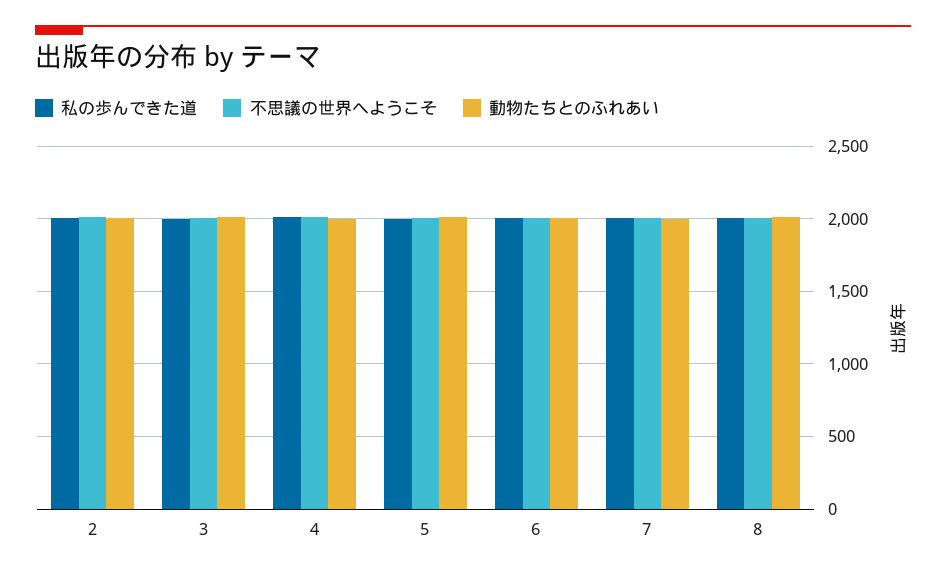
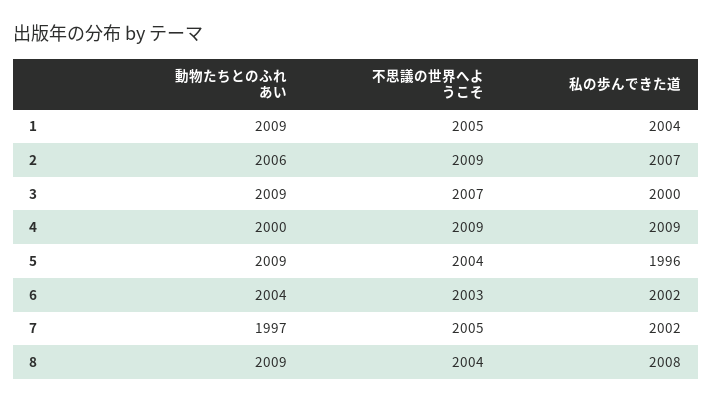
  {
    "私の歩んできた道": {
      "2": 2007,
      "3": 2000,
      "4": 2009,
      "5": 1996,
      "6": 2002,
      "7": 2002,
-     "8": 2008
+     "8": 2008,
+     "1": 2004
    },
    "不思議の世界へようこそ": {
      "2": 2009,
      "3": 2007,
      "4": 2009,
      "5": 2004,
      "6": 2003,
      "7": 2005,
-     "8": 2004
+     "8": 2004,
+     "1": 2005
    },
    "動物たちとのふれあい": {
      "2": 2006,
      "3": 2009,
      "4": 2000,
      "5": 2009,
      "6": 2004,
      "7": 1997,
-     "8": 2009
+     "8": 2009,
+     "1": 2009
    }
  }

